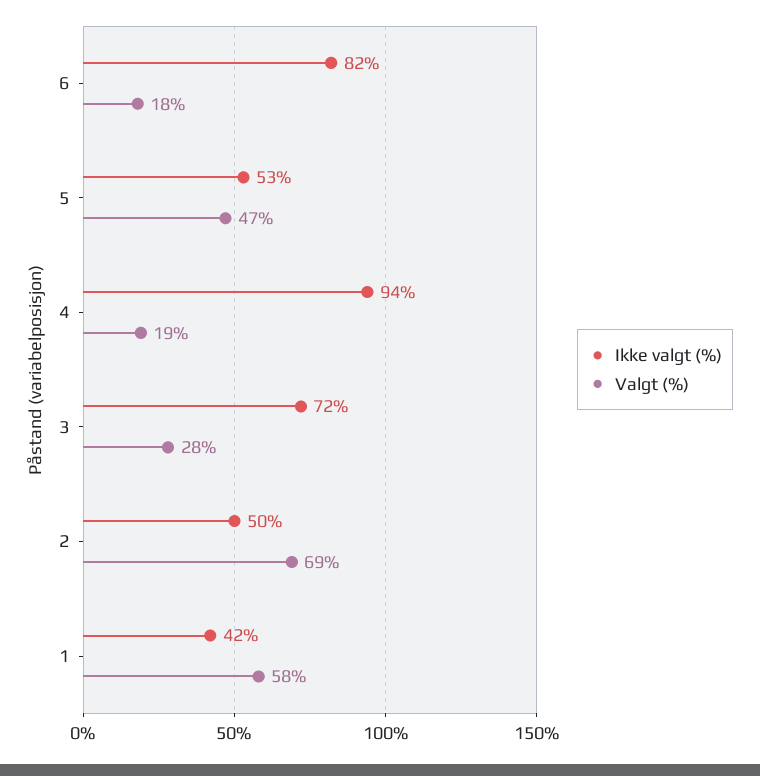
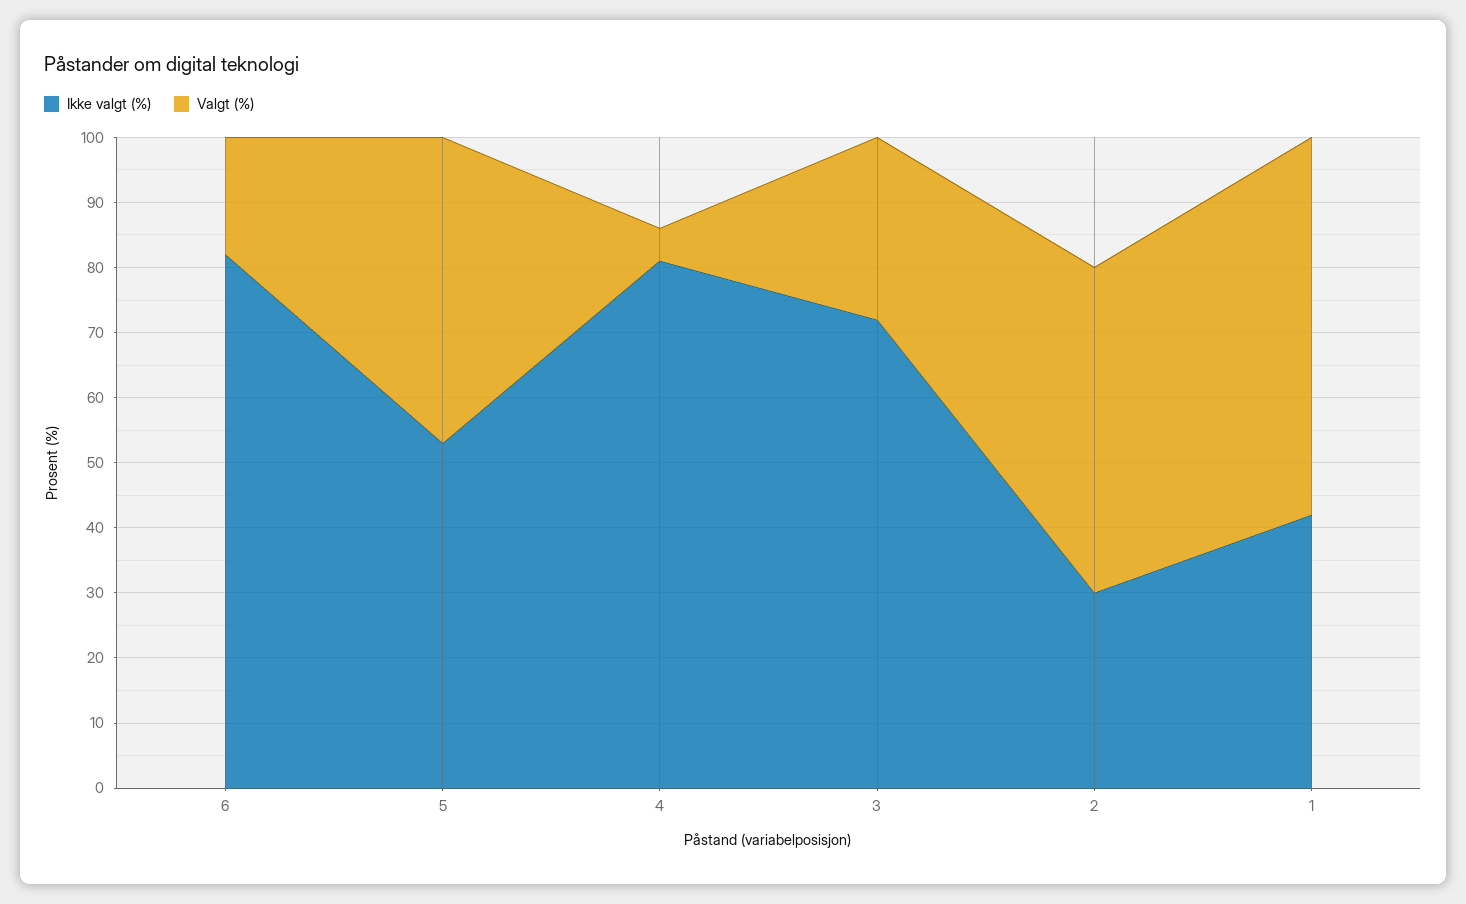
  {
    "Ikke valgt (%)": {
      "6": 82,
      "5": 53,
-     "4": 94,
+     "4": 80,
      "3": 72,
-     "2": 50,
+     "2": 30,
      "1": 42
    },
    "Valgt (%)": {
      "6": 18,
      "5": 47,
-     "4": 19,
+     "4": 5,
      "3": 28,
-     "2": 69,
+     "2": 50,
      "1": 58
    }
  }

